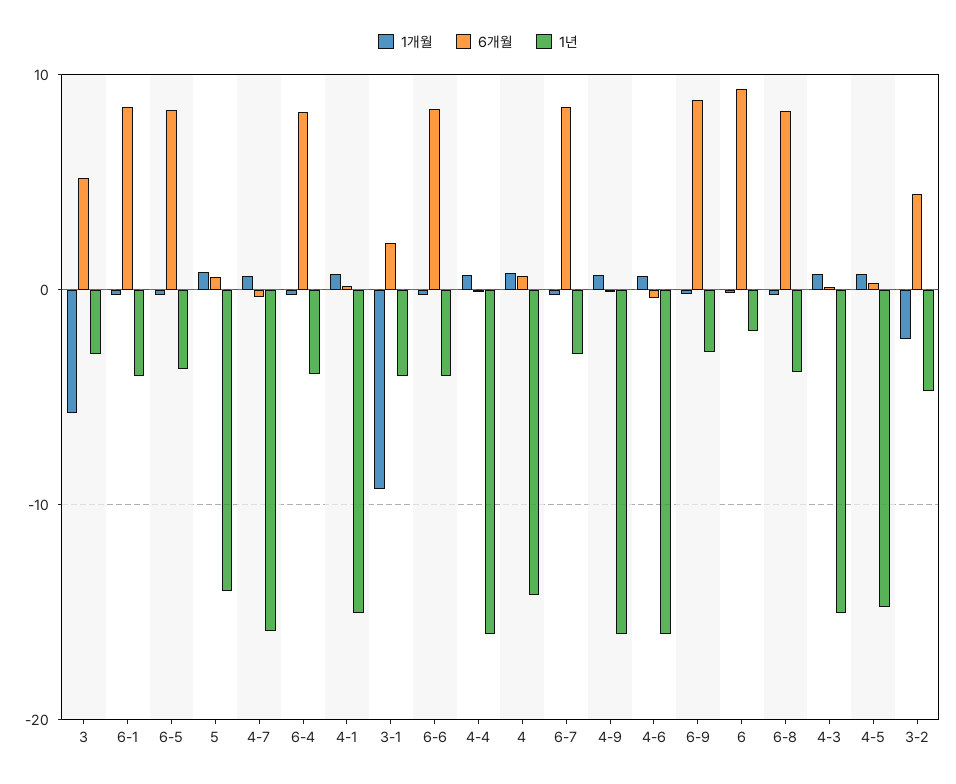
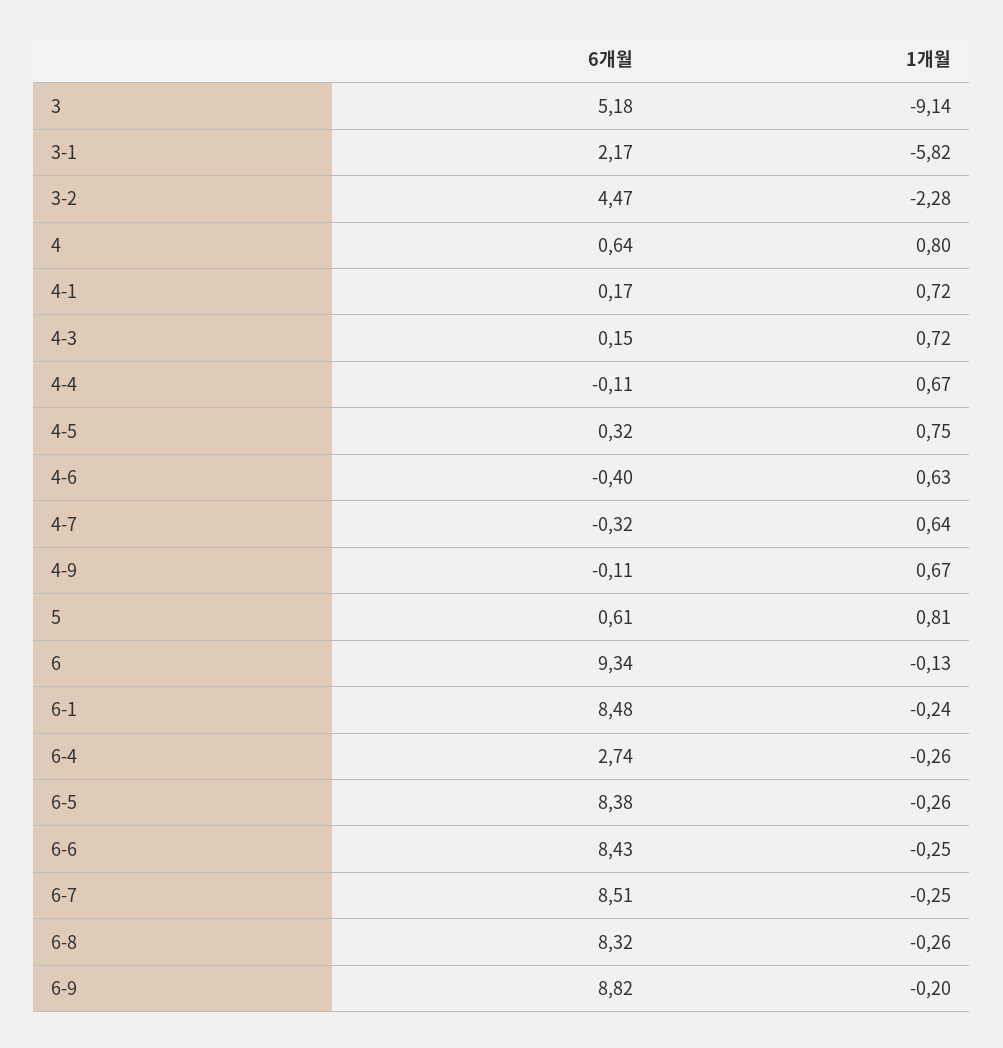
  {
    "1개월": {
-     "3": -6,
+     "3": -9.14,
      "6-1": -0.24,
      "6-5": -0.26,
      "5": 0.81,
      "4-7": 0.64,
      "6-4": -0.26,
      "4-1": 0.72,
-     "3-1": -9,
+     "3-1": -5.82,
      "6-6": -0.25,
      "4-4": 0.67,
      "4": 0.8,
      "6-7": -0.25,
      "4-9": 0.67,
      "4-6": 0.63,
      "6-9": -0.2,
      "6": -0.13,
      "6-8": -0.26,
      "4-3": 0.72,
      "4-5": 0.75,
      "3-2": -2.28
    },
    "6개월": {
      "3": 5.18,
      "6-1": 8.48,
      "6-5": 8.38,
      "5": 0.61,
      "4-7": -0.32,
-     "6-4": 8,
+     "6-4": 2.74,
      "4-1": 0.17,
      "3-1": 2.17,
      "6-6": 8.43,
      "4-4": -0.11,
      "4": 0.64,
      "6-7": 8.51,
      "4-9": -0.11,
      "4-6": -0.4,
      "6-9": 8.82,
      "6": 9.34,
      "6-8": 8.32,
      "4-3": 0.15,
      "4-5": 0.32,
      "3-2": 4.47
-   },
+   }
-   "1년": {
-     "3": -3,
-     "6-1": -4,
-     "6-5": -4,
-     "5": -14,
-     "4-7": -16,
-     "6-4": -4,
-     "4-1": -15,
-     "3-1": -4,
-     "6-6": -4,
-     "4-4": -16,
-     "4": -14,
-     "6-7": -3,
-     "4-9": -16,
-     "4-6": -16,
-     "6-9": -3,
-     "6": -2,
-     "6-8": -4,
-     "4-3": -15,
-     "4-5": -15,
-     "3-2": -5
-   }
  }

